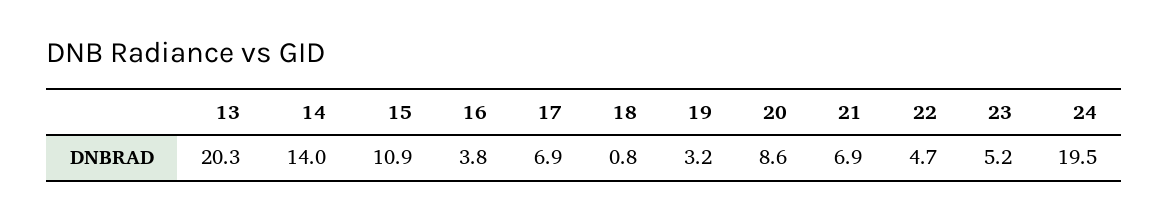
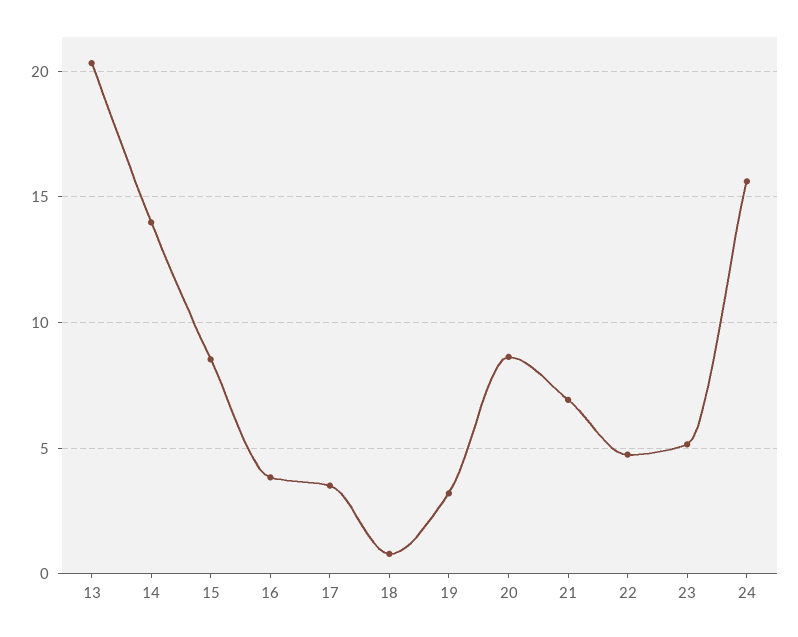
  {
    "13": 20.3,
    "14": 14,
-   "15": 10.9,
+   "15": 8.5,
    "16": 3.8,
-   "17": 6.9,
+   "17": 3.5,
    "18": 0.8,
    "19": 3.2,
    "20": 8.6,
    "21": 6.9,
    "22": 4.7,
    "23": 5.2,
-   "24": 19.5
+   "24": 15.5
  }

